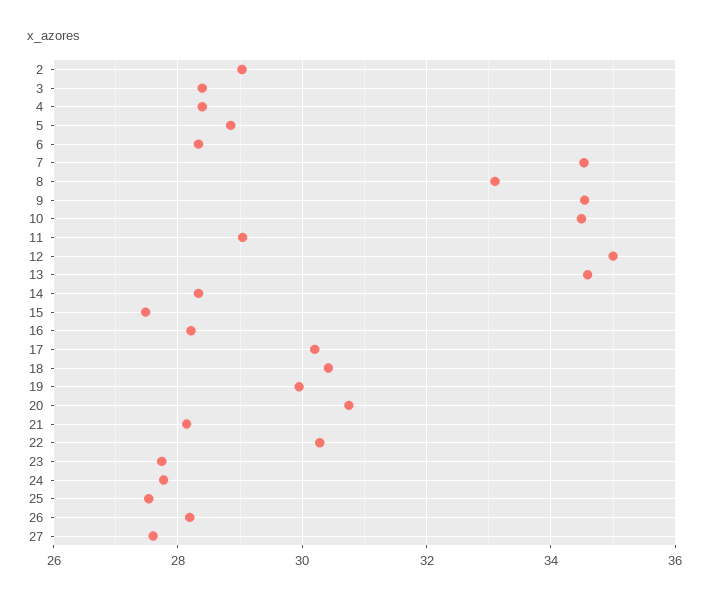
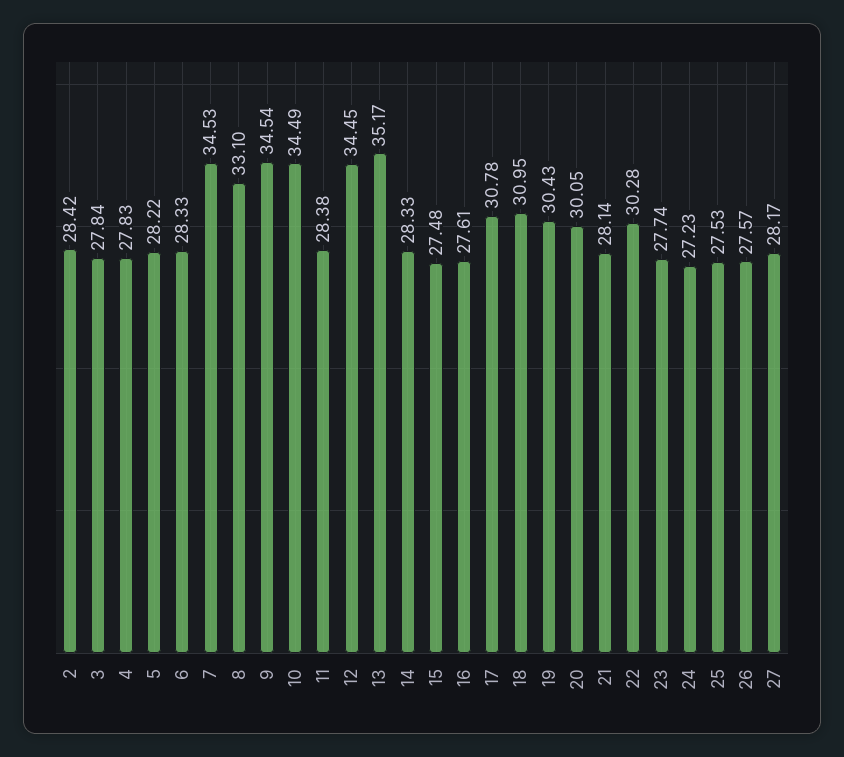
  {
-   "2": 29,
+   "2": 28.42,
-   "3": 28.4,
+   "3": 27.84,
-   "4": 28.4,
+   "4": 27.83,
-   "5": 28.8,
+   "5": 28.22,
    "6": 28.33,
    "7": 34.53,
    "8": 33.1,
    "9": 34.54,
    "10": 34.49,
-   "11": 29,
+   "11": 28.38,
-   "12": 35,
+   "12": 34.45,
-   "13": 34.6,
+   "13": 35.17,
    "14": 28.33,
    "15": 27.48,
-   "16": 28.2,
+   "16": 27.61,
-   "17": 30.2,
+   "17": 30.78,
-   "18": 30.4,
+   "18": 30.95,
-   "19": 30,
+   "19": 30.43,
-   "20": 30.8,
+   "20": 30.05,
    "21": 28.14,
    "22": 30.28,
    "23": 27.74,
-   "24": 27.8,
+   "24": 27.23,
    "25": 27.53,
-   "26": 28.2,
+   "26": 27.57,
-   "27": 27.6
+   "27": 28.17
  }

